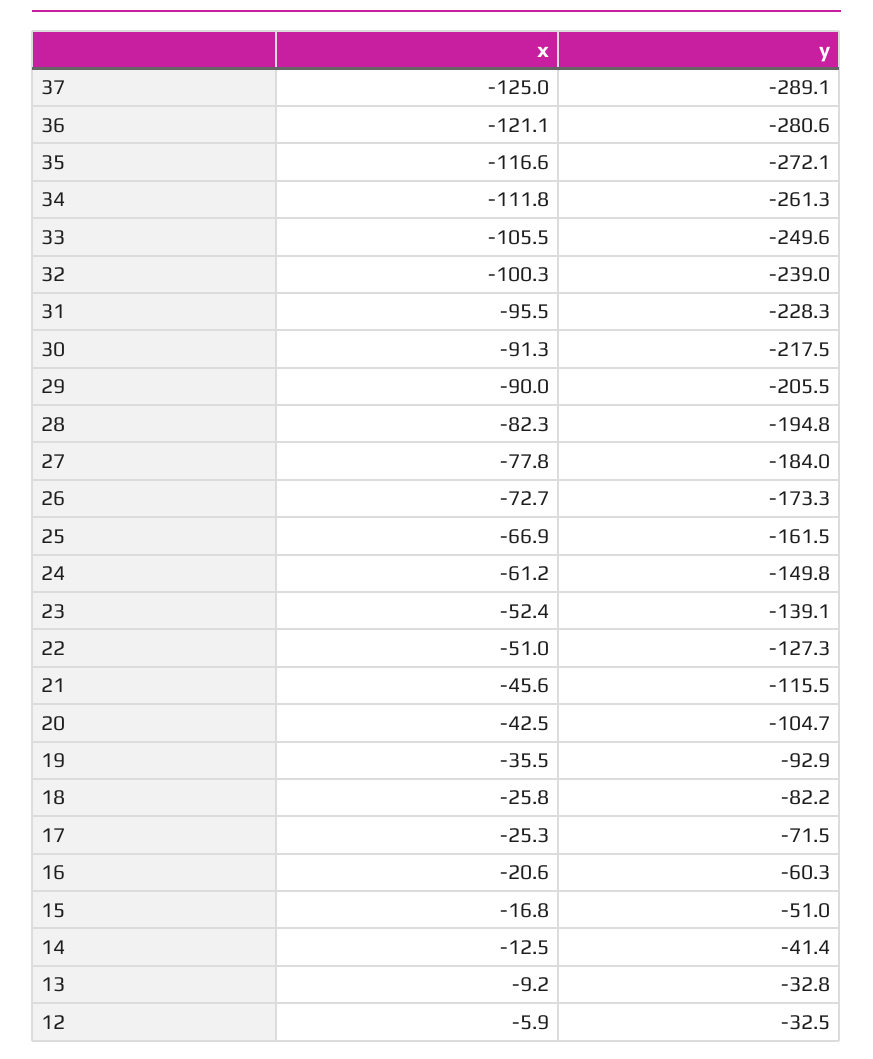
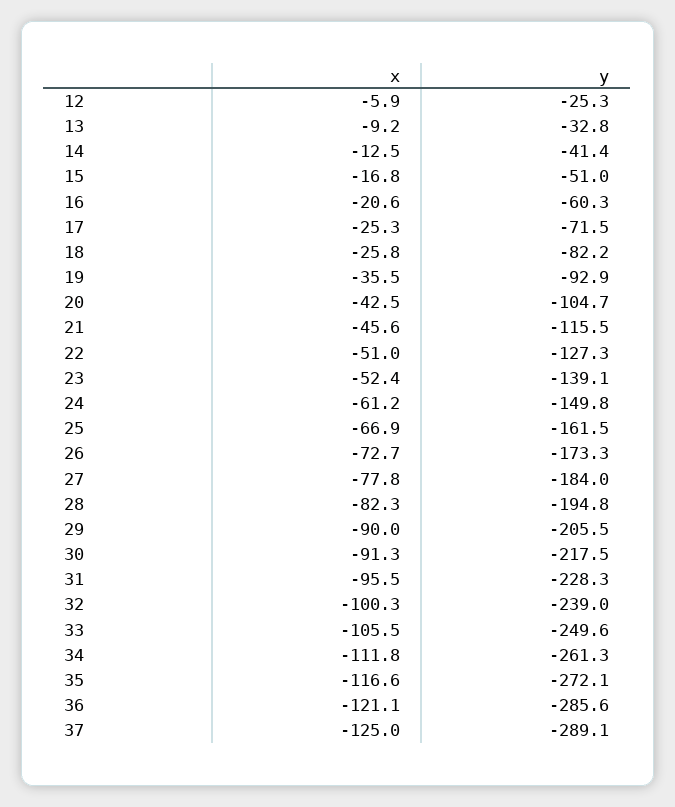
  {
    "x": {
      "37": -125,
      "36": -121.1,
      "35": -116.6,
      "34": -111.8,
      "33": -105.5,
      "32": -100.3,
      "31": -95.5,
      "30": -91.3,
      "29": -90,
      "28": -82.3,
      "27": -77.8,
      "26": -72.7,
      "25": -66.9,
      "24": -61.2,
      "23": -52.4,
      "22": -51,
      "21": -45.6,
      "20": -42.5,
      "19": -35.5,
      "18": -25.8,
      "17": -25.3,
      "16": -20.6,
      "15": -16.8,
      "14": -12.5,
      "13": -9.2,
      "12": -5.9
    },
    "y": {
      "37": -289.1,
-     "36": -280.6,
+     "36": -285.6,
      "35": -272.1,
      "34": -261.3,
      "33": -249.6,
      "32": -239,
      "31": -228.3,
      "30": -217.5,
      "29": -205.5,
      "28": -194.8,
      "27": -184,
      "26": -173.3,
      "25": -161.5,
      "24": -149.8,
      "23": -139.1,
      "22": -127.3,
      "21": -115.5,
      "20": -104.7,
      "19": -92.9,
      "18": -82.2,
      "17": -71.5,
      "16": -60.3,
      "15": -51,
      "14": -41.4,
      "13": -32.8,
-     "12": -32.5
+     "12": -25.3
    }
  }

